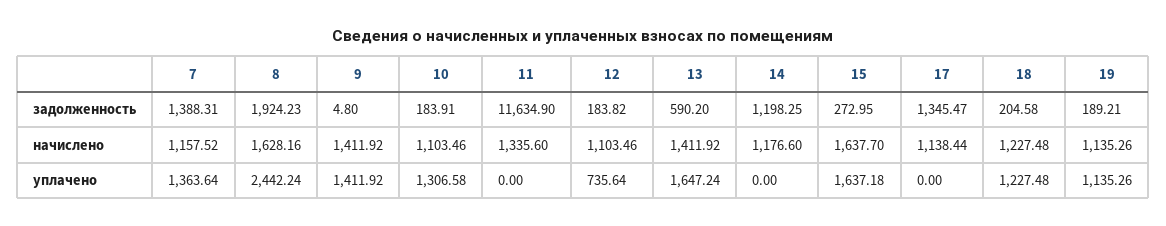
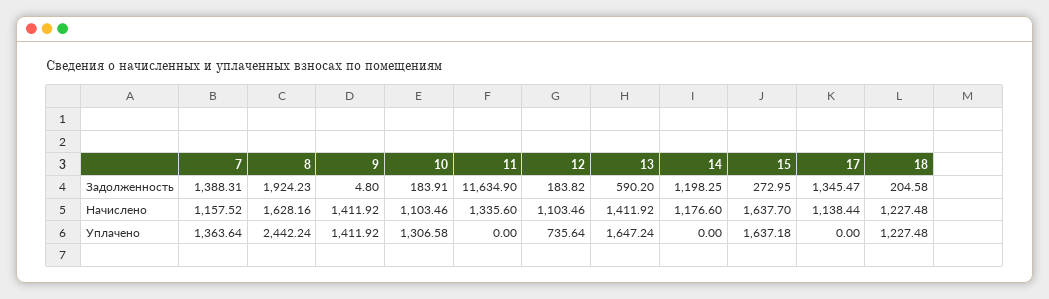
  {
    "7": {
      "задолженность": 1388.31,
      "начислено": 1157.52,
      "уплачено": 1363.64
    },
    "8": {
      "задолженность": 1924.23,
      "начислено": 1628.16,
      "уплачено": 2442.24
    },
    "9": {
      "задолженность": 4.8,
      "начислено": 1411.92,
      "уплачено": 1411.92
    },
    "10": {
      "задолженность": 183.91,
      "начислено": 1103.46,
      "уплачено": 1306.58
    },
    "11": {
      "задолженность": 11634.9,
      "начислено": 1335.6,
      "уплачено": 0
    },
    "12": {
      "задолженность": 183.82,
      "начислено": 1103.46,
      "уплачено": 735.64
    },
    "13": {
      "задолженность": 590.2,
      "начислено": 1411.92,
      "уплачено": 1647.24
    },
    "14": {
      "задолженность": 1198.25,
      "начислено": 1176.6,
      "уплачено": 0
    },
    "15": {
      "задолженность": 272.95,
      "начислено": 1637.7,
      "уплачено": 1637.18
    },
    "17": {
      "задолженность": 1345.47,
      "начислено": 1138.44,
      "уплачено": 0
    },
    "18": {
      "задолженность": 204.58,
      "начислено": 1227.48,
      "уплачено": 1227.48
-   },
+   }
-   "19": {
-     "задолженность": 189.21,
-     "начислено": 1135.26,
-     "уплачено": 1135.26
-   }
  }

